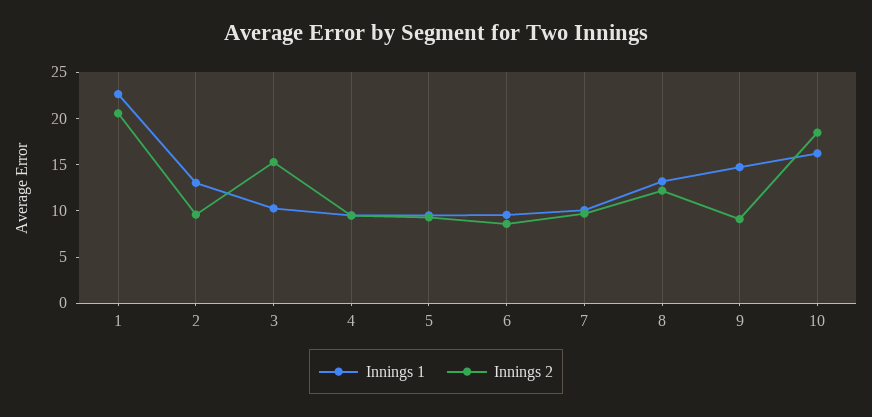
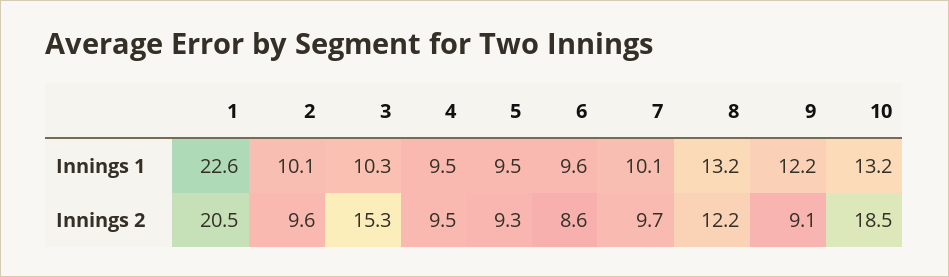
  {
    "Innings 1": {
      "1": 22.6,
-     "2": 13,
+     "2": 10.1,
      "3": 10.3,
      "4": 9.5,
      "5": 9.5,
      "6": 9.6,
      "7": 10.1,
      "8": 13.2,
-     "9": 15,
+     "9": 12.2,
-     "10": 16
+     "10": 13.2
    },
    "Innings 2": {
      "1": 20.5,
      "2": 9.6,
      "3": 15.3,
      "4": 9.5,
      "5": 9.3,
      "6": 8.6,
      "7": 9.7,
      "8": 12.2,
      "9": 9.1,
      "10": 18.5
    }
  }

